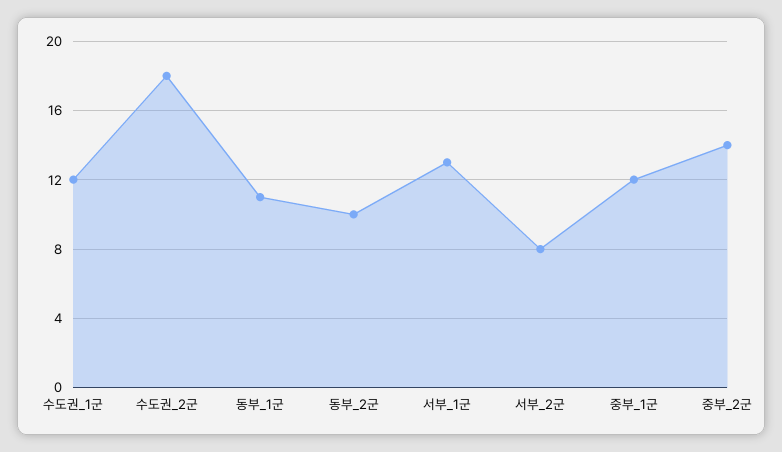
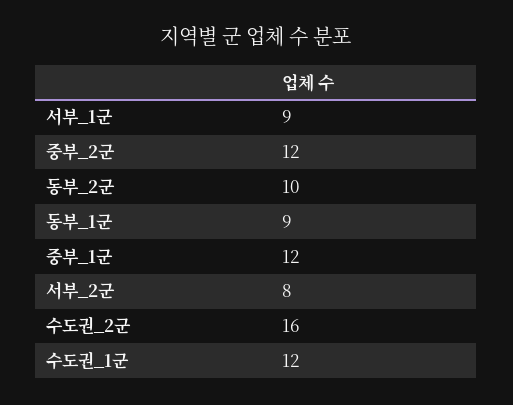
  {
    "수도권_1군": 12,
-   "수도권_2군": 18,
+   "수도권_2군": 16,
-   "동부_1군": 11,
+   "동부_1군": 9,
    "동부_2군": 10,
-   "서부_1군": 13,
+   "서부_1군": 9,
    "서부_2군": 8,
    "중부_1군": 12,
-   "중부_2군": 14
+   "중부_2군": 12
  }

